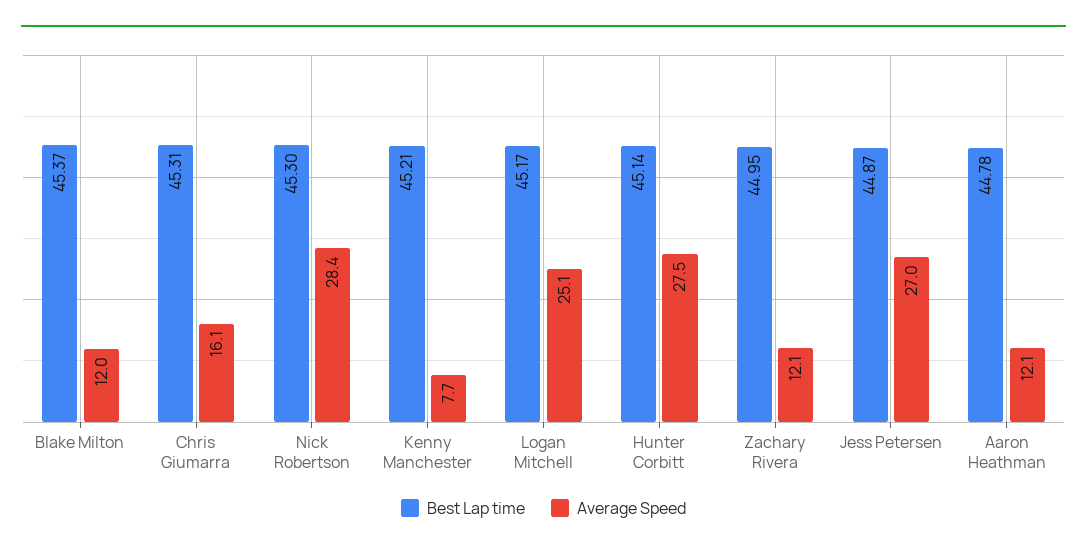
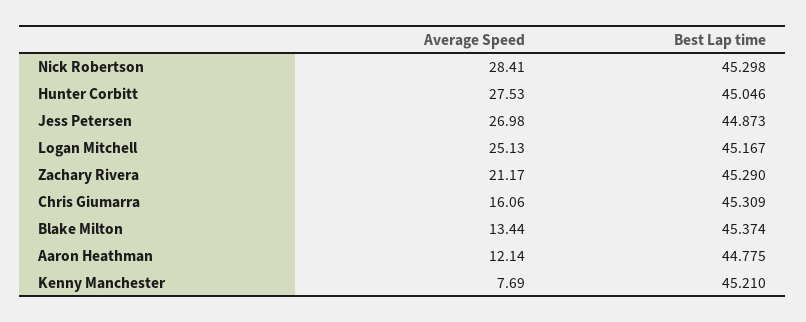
  {
    "Best Lap time": {
      "Blake Milton": 45.374,
      "Chris Giumarra": 45.309,
      "Nick Robertson": 45.298,
      "Kenny Manchester": 45.21,
      "Logan Mitchell": 45.167,
-     "Hunter Corbitt": 45.14,
+     "Hunter Corbitt": 45.046,
-     "Zachary Rivera": 44.95,
+     "Zachary Rivera": 45.29,
      "Jess Petersen": 44.873,
      "Aaron Heathman": 44.775
    },
    "Average Speed": {
-     "Blake Milton": 12,
+     "Blake Milton": 13.44,
      "Chris Giumarra": 16.06,
      "Nick Robertson": 28.41,
      "Kenny Manchester": 7.69,
      "Logan Mitchell": 25.13,
      "Hunter Corbitt": 27.53,
-     "Zachary Rivera": 12.1,
+     "Zachary Rivera": 21.17,
      "Jess Petersen": 26.98,
      "Aaron Heathman": 12.14
    }
  }

